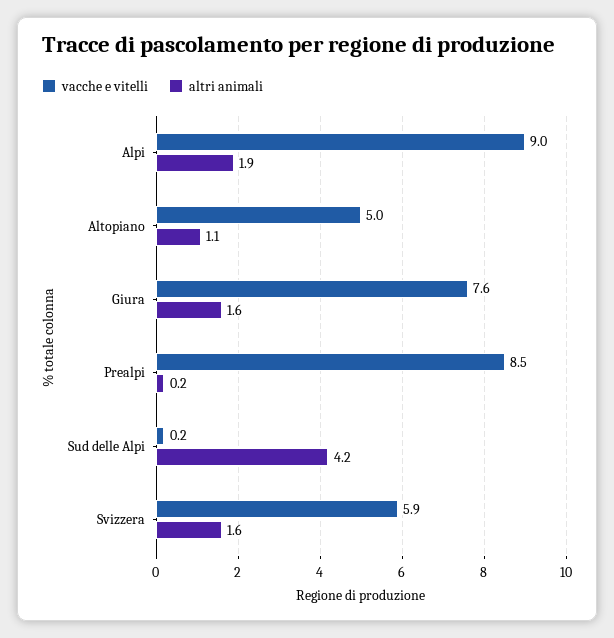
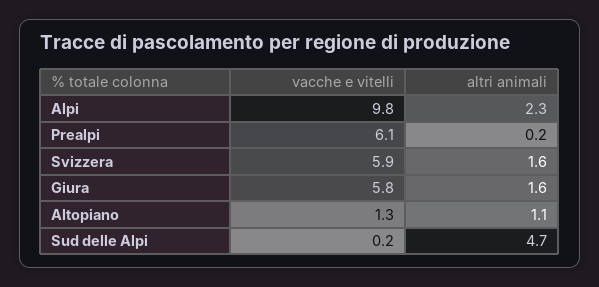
  {
    "vacche e vitelli": {
-     "Alpi": 9,
+     "Alpi": 9.8,
-     "Altopiano": 5,
+     "Altopiano": 1.3,
-     "Giura": 7.6,
+     "Giura": 5.8,
-     "Prealpi": 8.5,
+     "Prealpi": 6.1,
      "Sud delle Alpi": 0.2,
      "Svizzera": 5.9
    },
    "altri animali": {
-     "Alpi": 1.9,
+     "Alpi": 2.3,
      "Altopiano": 1.1,
      "Giura": 1.6,
      "Prealpi": 0.2,
-     "Sud delle Alpi": 4.2,
+     "Sud delle Alpi": 4.7,
      "Svizzera": 1.6
    }
  }

